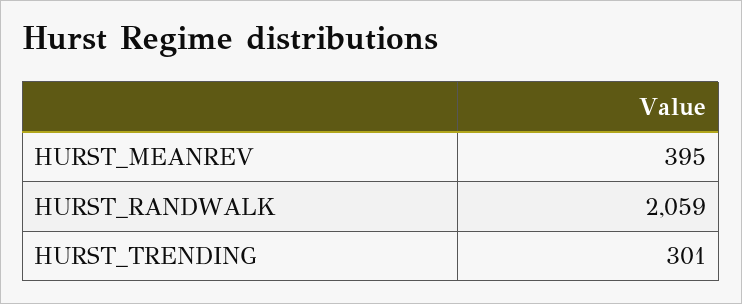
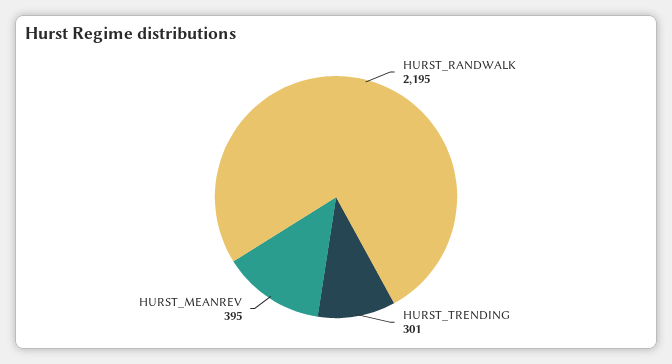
  {
    "HURST_MEANREV": 395,
-   "HURST_RANDWALK": 2059,
+   "HURST_RANDWALK": 2195,
    "HURST_TRENDING": 301
  }

